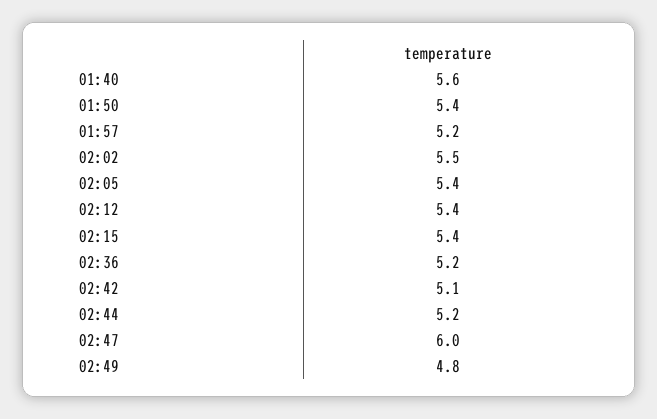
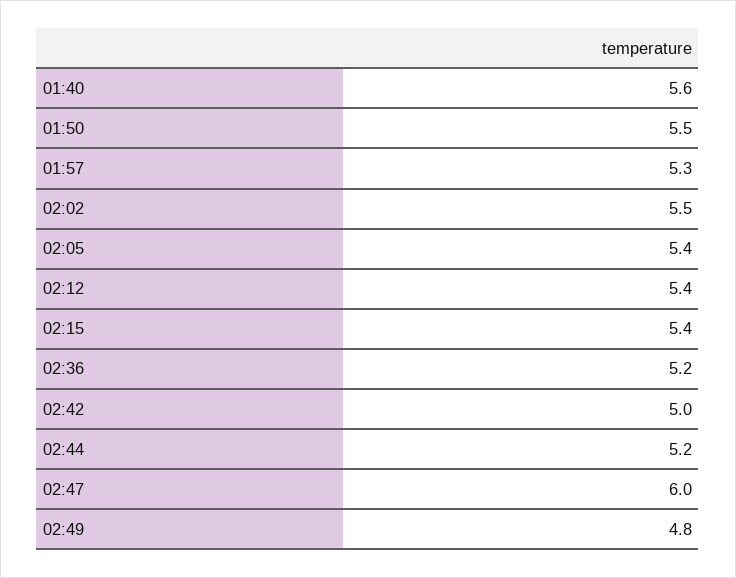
  {
    "01:40": 5.6,
-   "01:50": 5.4,
+   "01:50": 5.5,
-   "01:57": 5.2,
+   "01:57": 5.3,
    "02:02": 5.5,
    "02:05": 5.4,
    "02:12": 5.4,
    "02:15": 5.4,
    "02:36": 5.2,
-   "02:42": 5.1,
+   "02:42": 5,
    "02:44": 5.2,
    "02:47": 6,
    "02:49": 4.8
  }

